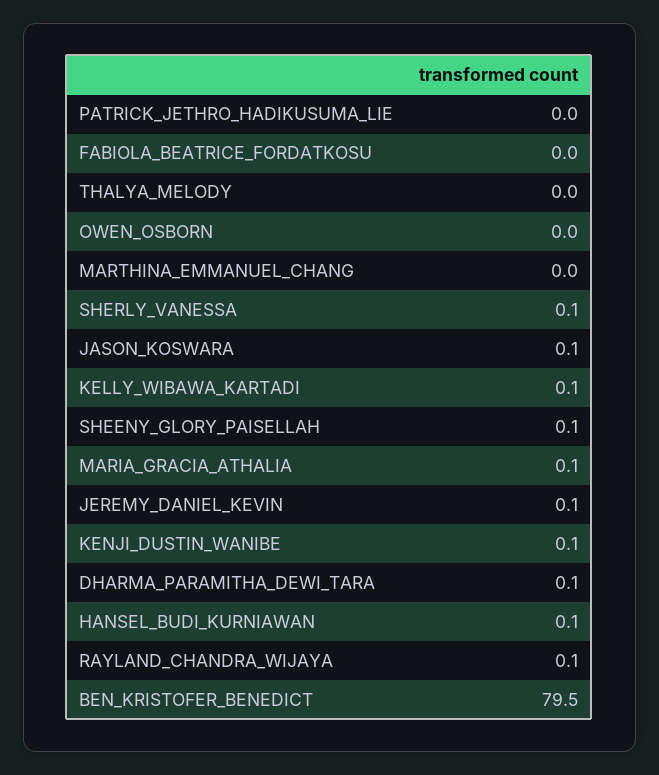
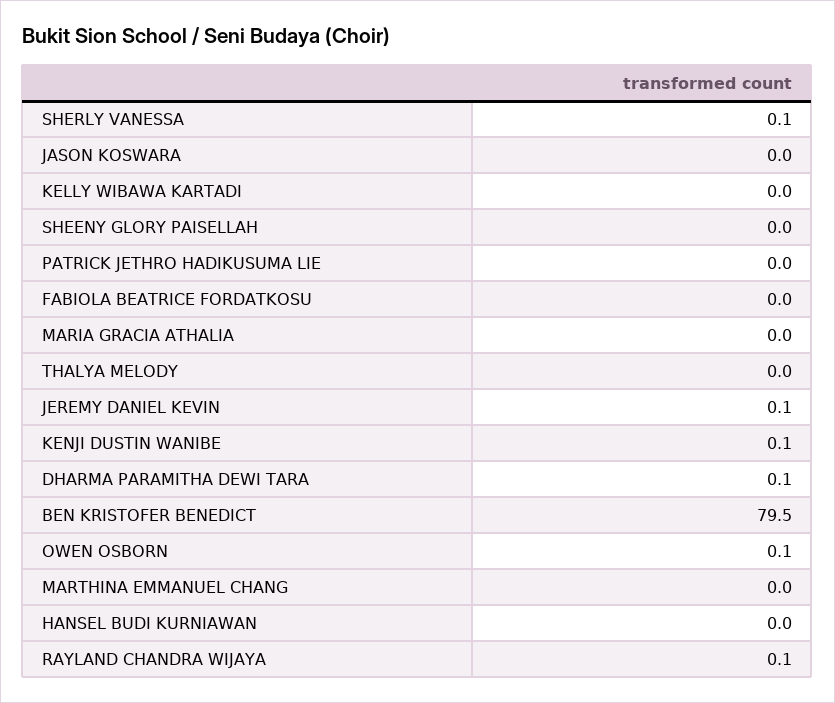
  {
    "PATRICK_JETHRO_HADIKUSUMA_LIE": 0,
    "FABIOLA_BEATRICE_FORDATKOSU": 0,
    "THALYA_MELODY": 0,
-   "OWEN_OSBORN": 0,
+   "OWEN_OSBORN": 0.1,
    "MARTHINA_EMMANUEL_CHANG": 0,
    "SHERLY_VANESSA": 0.1,
-   "JASON_KOSWARA": 0.1,
+   "JASON_KOSWARA": 0,
-   "KELLY_WIBAWA_KARTADI": 0.1,
+   "KELLY_WIBAWA_KARTADI": 0,
-   "SHEENY_GLORY_PAISELLAH": 0.1,
+   "SHEENY_GLORY_PAISELLAH": 0,
-   "MARIA_GRACIA_ATHALIA": 0.1,
+   "MARIA_GRACIA_ATHALIA": 0,
    "JEREMY_DANIEL_KEVIN": 0.1,
    "KENJI_DUSTIN_WANIBE": 0.1,
    "DHARMA_PARAMITHA_DEWI_TARA": 0.1,
-   "HANSEL_BUDI_KURNIAWAN": 0.1,
+   "HANSEL_BUDI_KURNIAWAN": 0,
    "RAYLAND_CHANDRA_WIJAYA": 0.1,
    "BEN_KRISTOFER_BENEDICT": 79.5
  }

